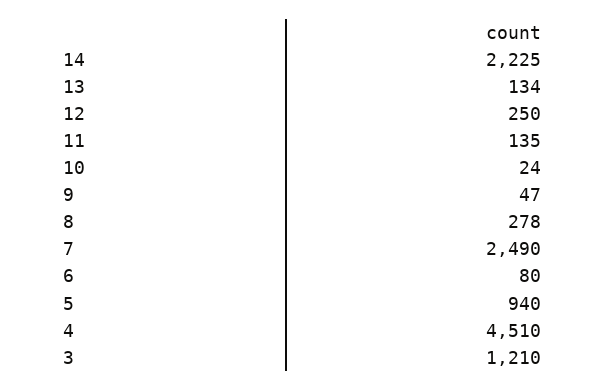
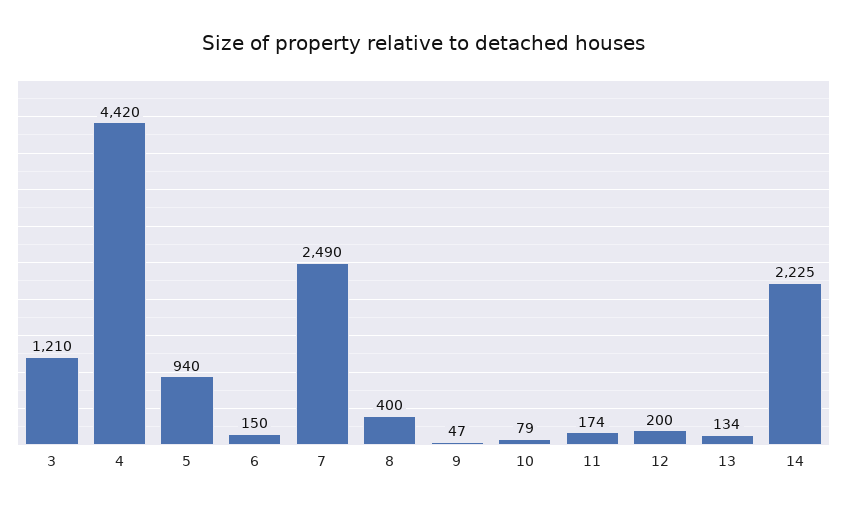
  {
    "14": 2225,
    "13": 134,
-   "12": 250,
+   "12": 200,
-   "11": 135,
+   "11": 174,
-   "10": 24,
+   "10": 79,
    "9": 47,
-   "8": 278,
+   "8": 400,
    "7": 2490,
-   "6": 80,
+   "6": 150,
    "5": 940,
-   "4": 4510,
+   "4": 4420,
    "3": 1210
  }

